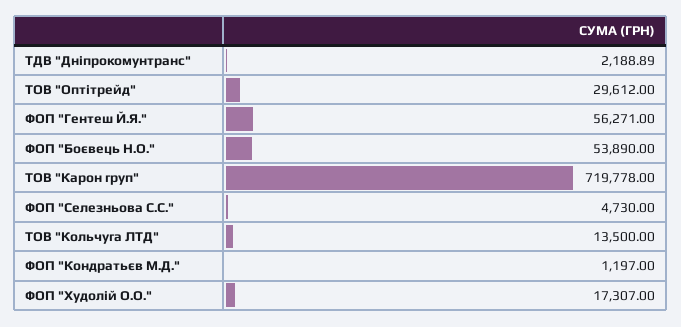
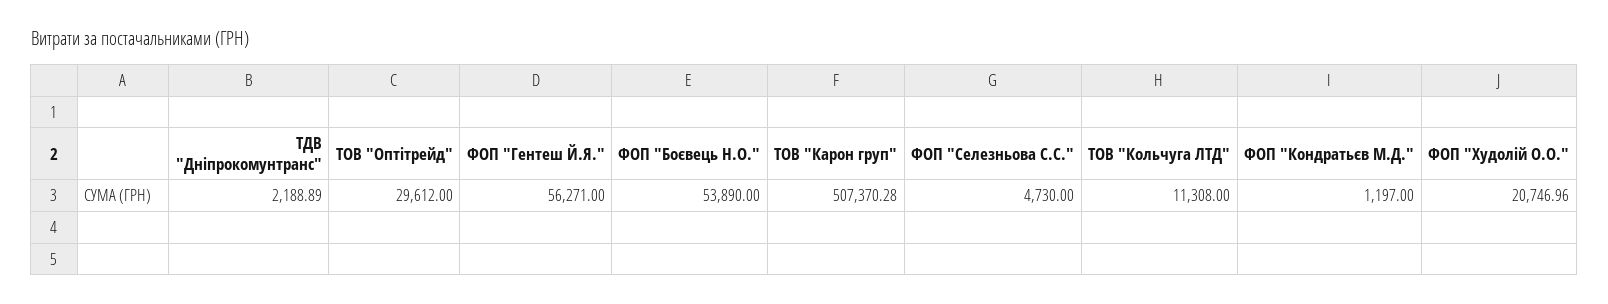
  {
    "ТДВ \"Дніпрокомунтранс\"": 2188.89,
    "ТОВ \"Оптітрейд\"": 29612,
    "ФОП \"Гентеш Й.Я.\"": 56271,
    "ФОП \"Боєвець Н.О.\"": 53890,
-   "ТОВ \"Карон груп\"": 719778,
+   "ТОВ \"Карон груп\"": 507370.28,
    "ФОП \"Селезньова С.С.\"": 4730,
-   "ТОВ \"Кольчуга ЛТД\"": 13500,
+   "ТОВ \"Кольчуга ЛТД\"": 11308,
    "ФОП \"Кондратьєв М.Д.\"": 1197,
-   "ФОП \"Худолій О.О.\"": 17307
+   "ФОП \"Худолій О.О.\"": 20746.96
  }

